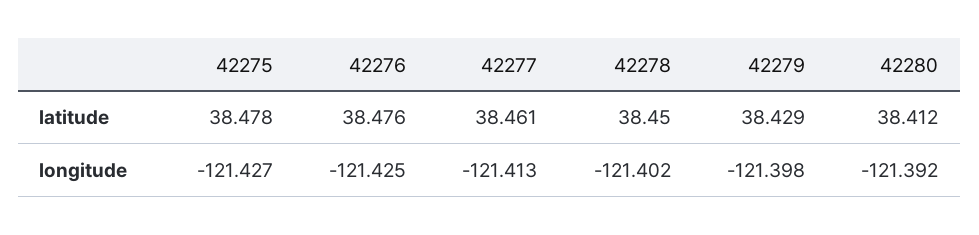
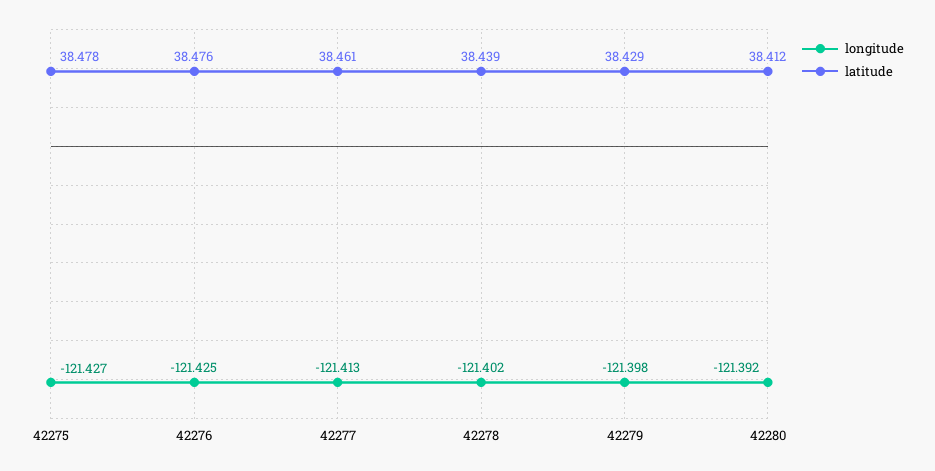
  {
    "latitude": {
      "42275": 38.478,
      "42276": 38.476,
      "42277": 38.461,
-     "42278": 38.45,
+     "42278": 38.439,
      "42279": 38.429,
      "42280": 38.412
    },
    "longitude": {
      "42275": -121.427,
      "42276": -121.425,
      "42277": -121.413,
      "42278": -121.402,
      "42279": -121.398,
      "42280": -121.392
    }
  }

